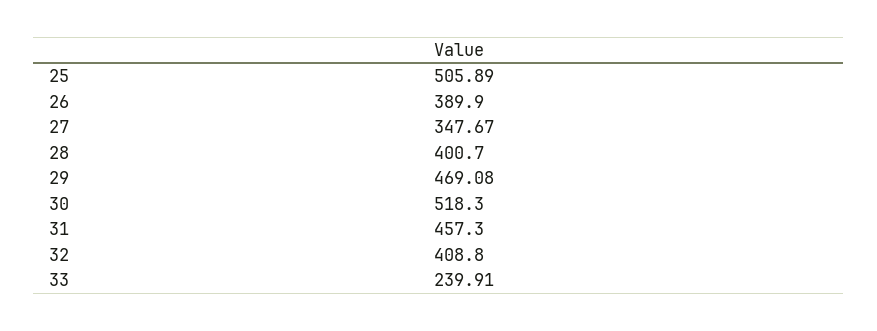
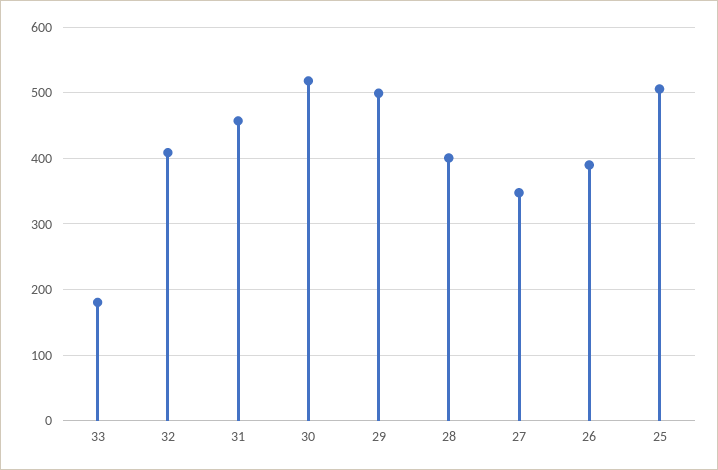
  {
    "25": 505.89,
    "26": 389.9,
    "27": 347.67,
    "28": 400.7,
-   "29": 469.08,
+   "29": 500,
    "30": 518.3,
    "31": 457.3,
    "32": 408.8,
-   "33": 239.91
+   "33": 180
  }

